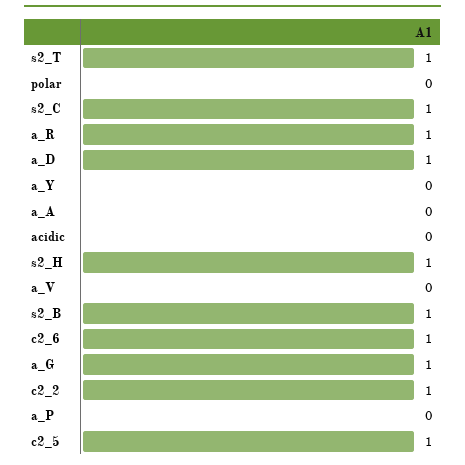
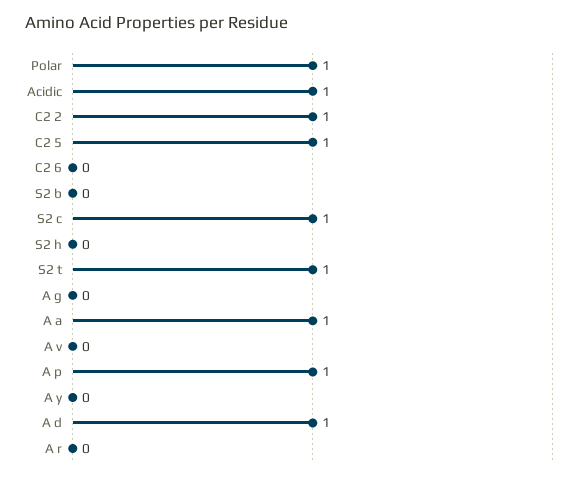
  {
    "s2_T": 1,
-   "polar": 0,
+   "polar": 1,
    "s2_C": 1,
-   "a_R": 1,
+   "a_R": 0,
    "a_D": 1,
    "a_Y": 0,
-   "a_A": 0,
+   "a_A": 1,
-   "acidic": 0,
+   "acidic": 1,
-   "s2_H": 1,
+   "s2_H": 0,
    "a_V": 0,
-   "s2_B": 1,
+   "s2_B": 0,
-   "c2_6": 1,
+   "c2_6": 0,
-   "a_G": 1,
+   "a_G": 0,
    "c2_2": 1,
-   "a_P": 0,
+   "a_P": 1,
    "c2_5": 1
  }

